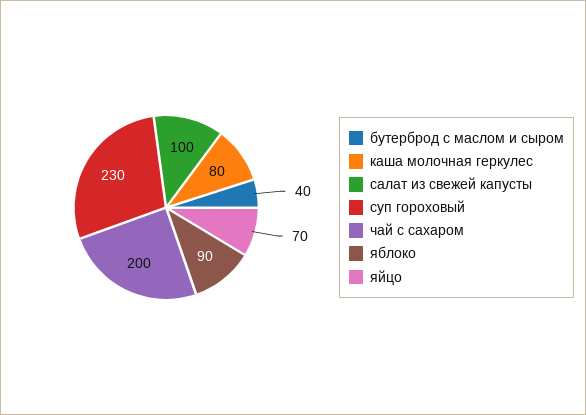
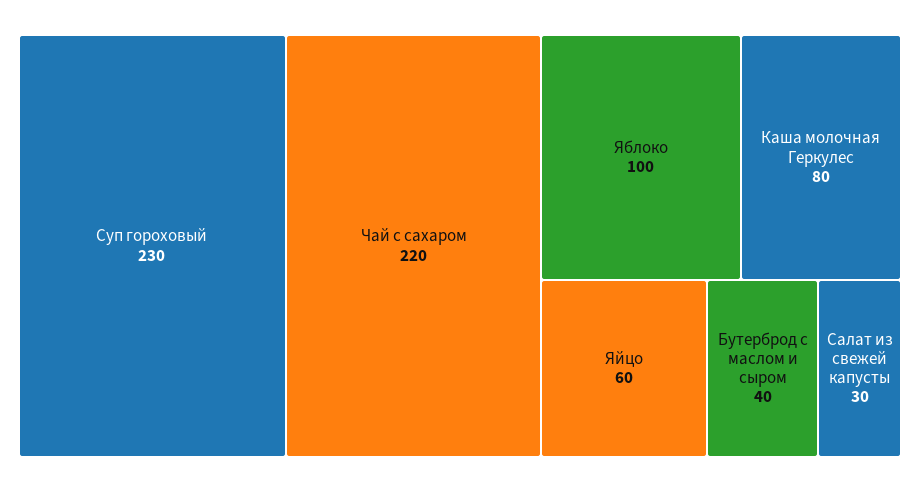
  {
    "бутерброд с маслом и сыром": 40,
    "каша молочная геркулес": 80,
-   "салат из свежей капусты": 100,
+   "салат из свежей капусты": 30,
    "суп гороховый": 230,
-   "чай с сахаром": 200,
+   "чай с сахаром": 220,
-   "яблоко": 90,
+   "яблоко": 100,
-   "яйцо": 70
+   "яйцо": 60
  }

